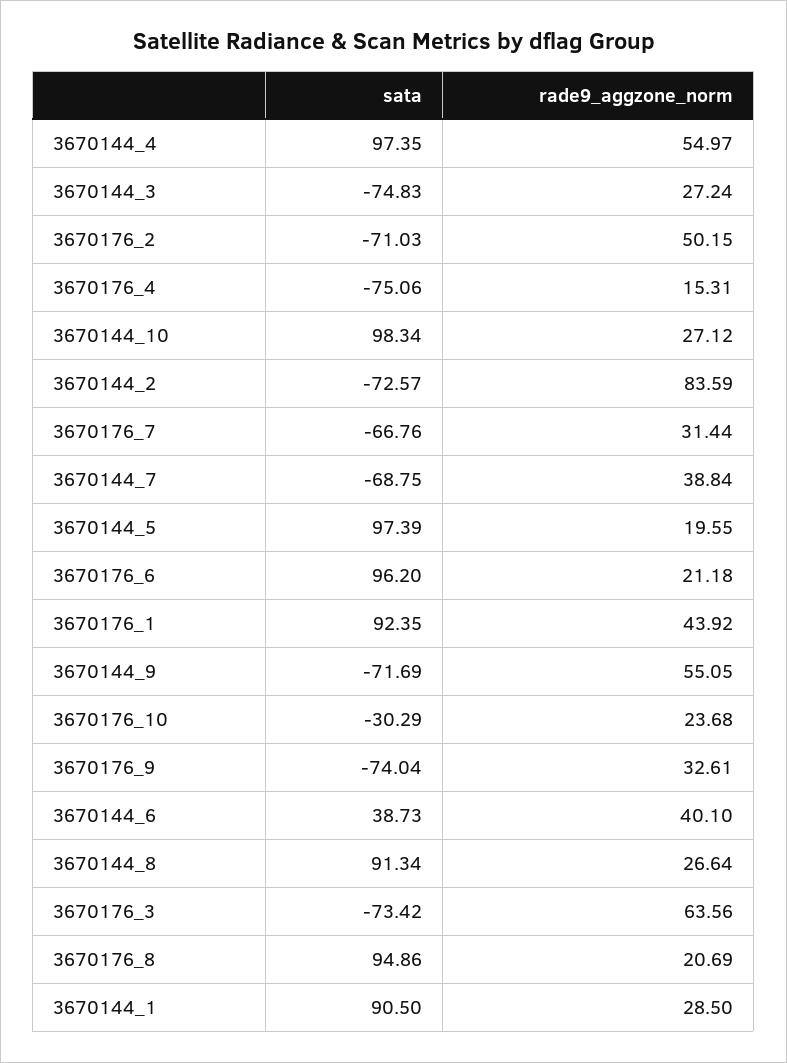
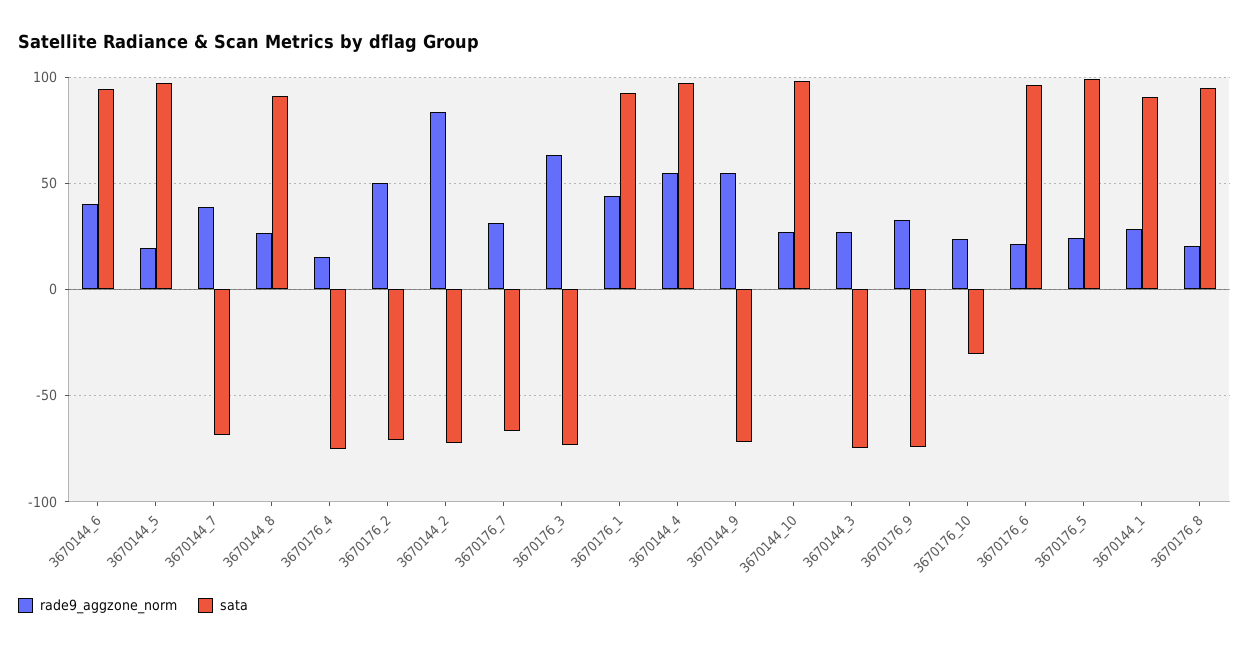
  {
    "sata": {
      "3670144_4": 97.35,
      "3670144_3": -74.83,
      "3670176_2": -71.03,
      "3670176_4": -75.06,
      "3670144_10": 98.34,
      "3670144_2": -72.57,
      "3670176_7": -66.76,
      "3670144_7": -68.75,
      "3670144_5": 97.39,
      "3670176_6": 96.2,
      "3670176_1": 92.35,
      "3670144_9": -71.69,
      "3670176_10": -30.29,
      "3670176_9": -74.04,
-     "3670144_6": 38.73,
+     "3670144_6": 95,
      "3670144_8": 91.34,
      "3670176_3": -73.42,
      "3670176_8": 94.86,
-     "3670144_1": 90.5
+     "3670144_1": 90.5,
+     "3670176_5": 100
    },
    "rade9_aggzone_norm": {
      "3670144_4": 54.97,
      "3670144_3": 27.24,
      "3670176_2": 50.15,
      "3670176_4": 15.31,
      "3670144_10": 27.12,
      "3670144_2": 83.59,
      "3670176_7": 31.44,
      "3670144_7": 38.84,
      "3670144_5": 19.55,
      "3670176_6": 21.18,
      "3670176_1": 43.92,
      "3670144_9": 55.05,
      "3670176_10": 23.68,
      "3670176_9": 32.61,
      "3670144_6": 40.1,
      "3670144_8": 26.64,
      "3670176_3": 63.56,
      "3670176_8": 20.69,
-     "3670144_1": 28.5
+     "3670144_1": 28.5,
+     "3670176_5": 25
    }
  }

